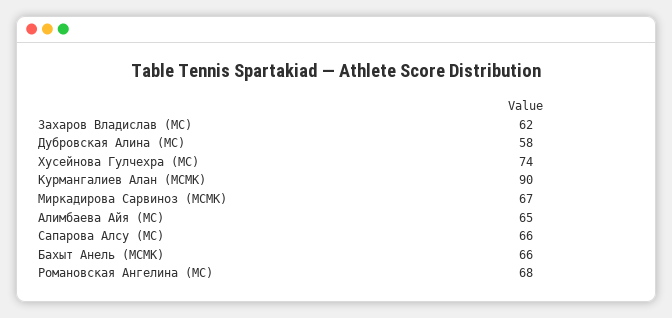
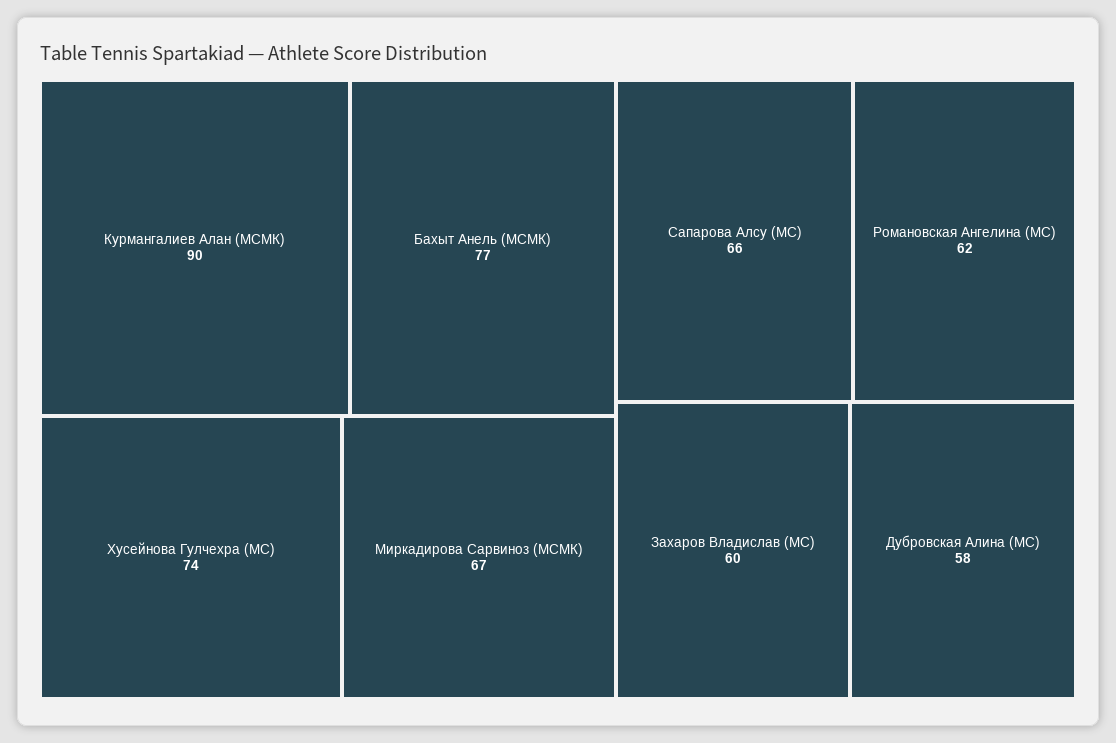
  {
-   "Захаров Владислав (МС)": 62,
+   "Захаров Владислав (МС)": 60,
    "Дубровская Алина (МС)": 58,
    "Хусейнова Гулчехра (МС)": 74,
    "Курмангалиев Алан (МСМК)": 90,
    "Миркадирова Сарвиноз (МСМК)": 67,
-   "Алимбаева Айя (МС)": 65,
    "Сапарова Алсу (МС)": 66,
-   "Бахыт Анель (МСМК)": 66,
+   "Бахыт Анель (МСМК)": 77,
-   "Романовская Ангелина (МС)": 68
+   "Романовская Ангелина (МС)": 62
  }

